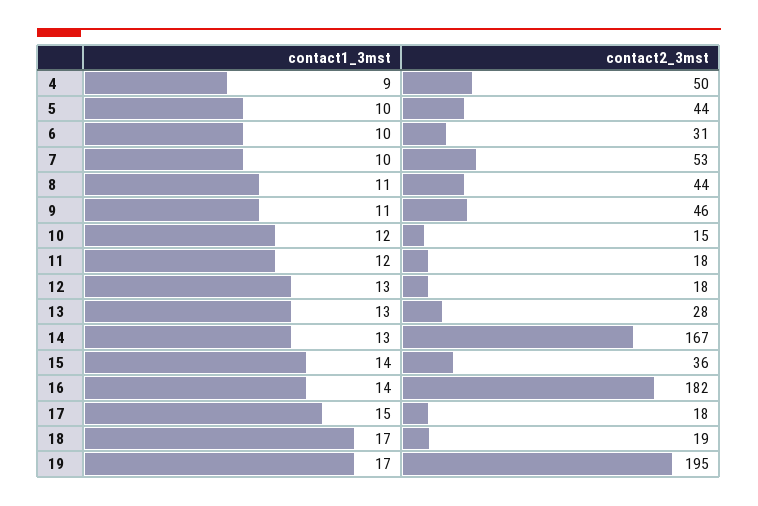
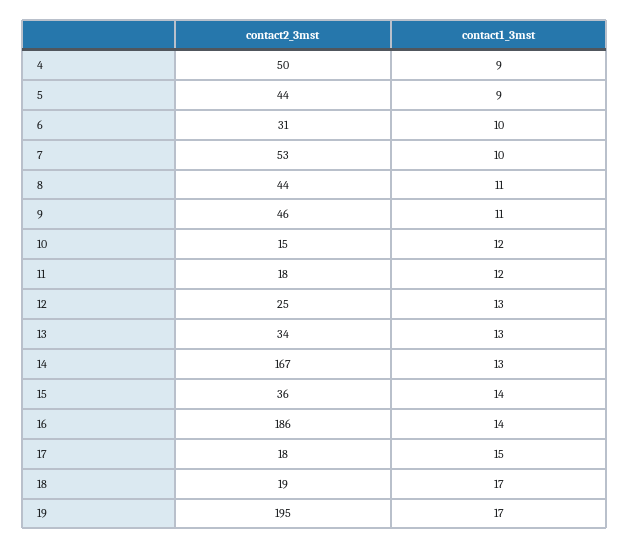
  {
    "contact1_3mst": {
      "4": 9,
-     "5": 10,
+     "5": 9,
      "6": 10,
      "7": 10,
      "8": 11,
      "9": 11,
      "10": 12,
      "11": 12,
      "12": 13,
      "13": 13,
      "14": 13,
      "15": 14,
      "16": 14,
      "17": 15,
      "18": 17,
      "19": 17
    },
    "contact2_3mst": {
      "4": 50,
      "5": 44,
      "6": 31,
      "7": 53,
      "8": 44,
      "9": 46,
      "10": 15,
      "11": 18,
-     "12": 18,
+     "12": 25,
-     "13": 28,
+     "13": 34,
      "14": 167,
      "15": 36,
-     "16": 182,
+     "16": 186,
      "17": 18,
      "18": 19,
      "19": 195
    }
  }

